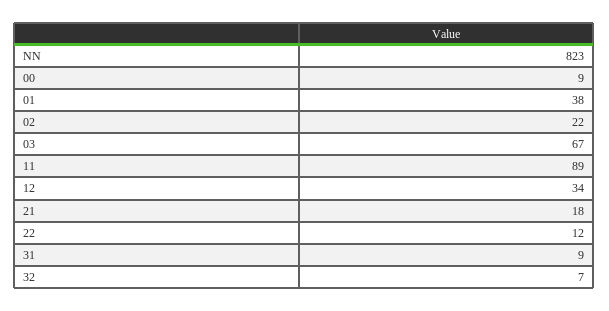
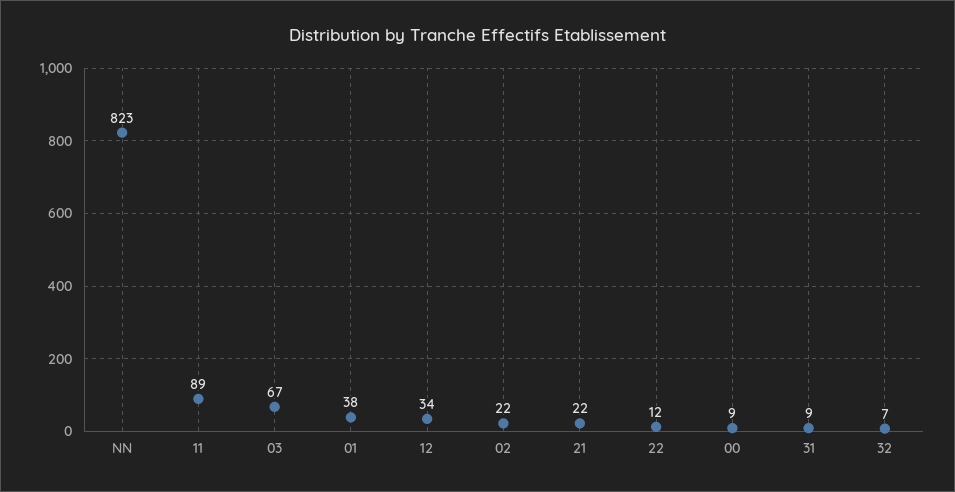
  {
    "NN": 823,
    "00": 9,
    "01": 38,
    "02": 22,
    "03": 67,
    "11": 89,
    "12": 34,
-   "21": 18,
+   "21": 22,
    "22": 12,
    "31": 9,
    "32": 7
  }

